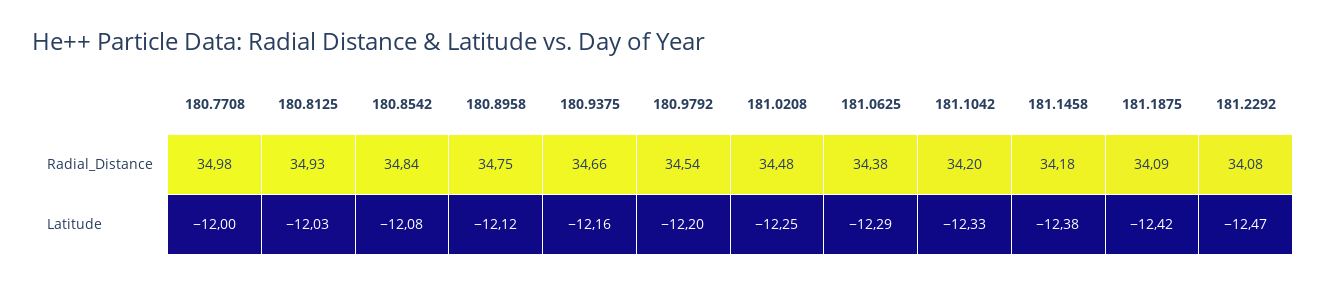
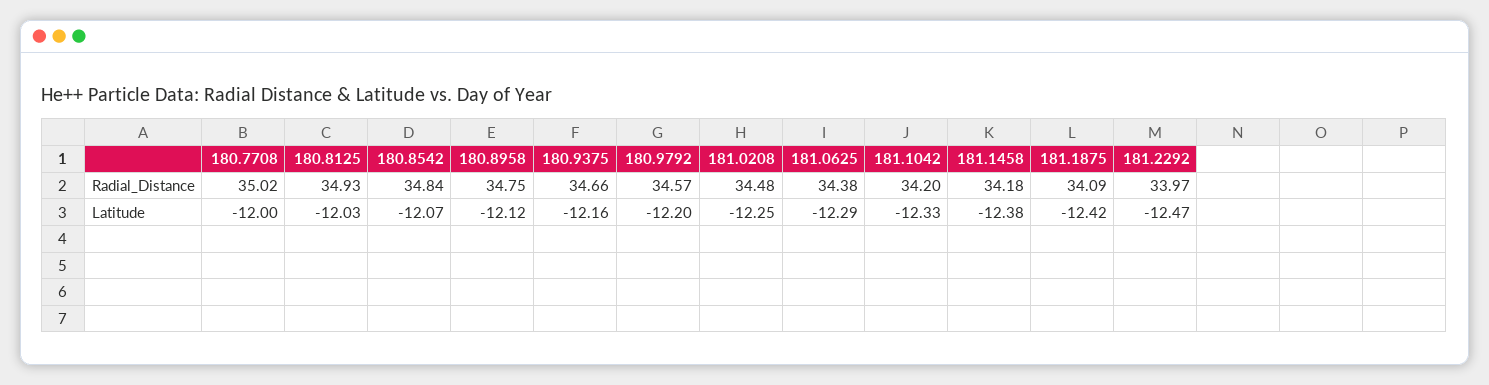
  {
    "180.7708": {
-     "Radial_Distance": 34.98,
+     "Radial_Distance": 35.02,
      "Latitude": -12
    },
    "180.8125": {
      "Radial_Distance": 34.93,
      "Latitude": -12.03
    },
    "180.8542": {
      "Radial_Distance": 34.84,
-     "Latitude": -12.08
+     "Latitude": -12.07
    },
    "180.8958": {
      "Radial_Distance": 34.75,
      "Latitude": -12.12
    },
    "180.9375": {
      "Radial_Distance": 34.66,
      "Latitude": -12.16
    },
    "180.9792": {
-     "Radial_Distance": 34.54,
+     "Radial_Distance": 34.57,
      "Latitude": -12.2
    },
    "181.0208": {
      "Radial_Distance": 34.48,
      "Latitude": -12.25
    },
    "181.0625": {
      "Radial_Distance": 34.38,
      "Latitude": -12.29
    },
    "181.1042": {
      "Radial_Distance": 34.2,
      "Latitude": -12.33
    },
    "181.1458": {
      "Radial_Distance": 34.18,
      "Latitude": -12.38
    },
    "181.1875": {
      "Radial_Distance": 34.09,
      "Latitude": -12.42
    },
    "181.2292": {
-     "Radial_Distance": 34.08,
+     "Radial_Distance": 33.97,
      "Latitude": -12.47
    }
  }

